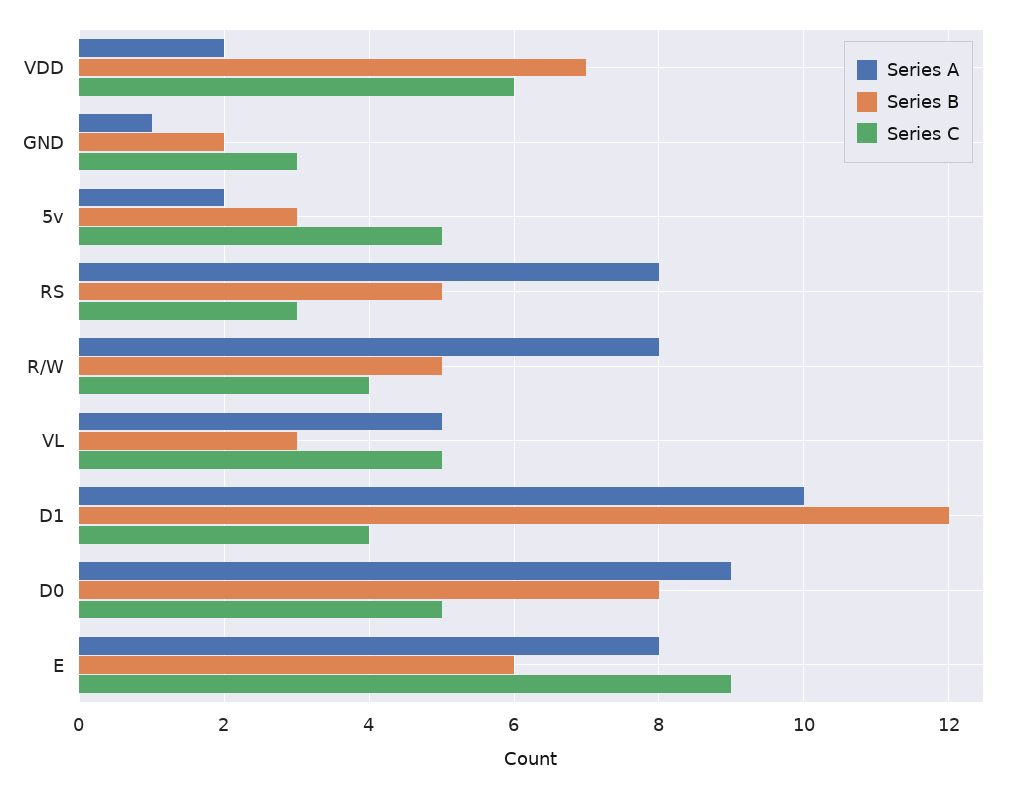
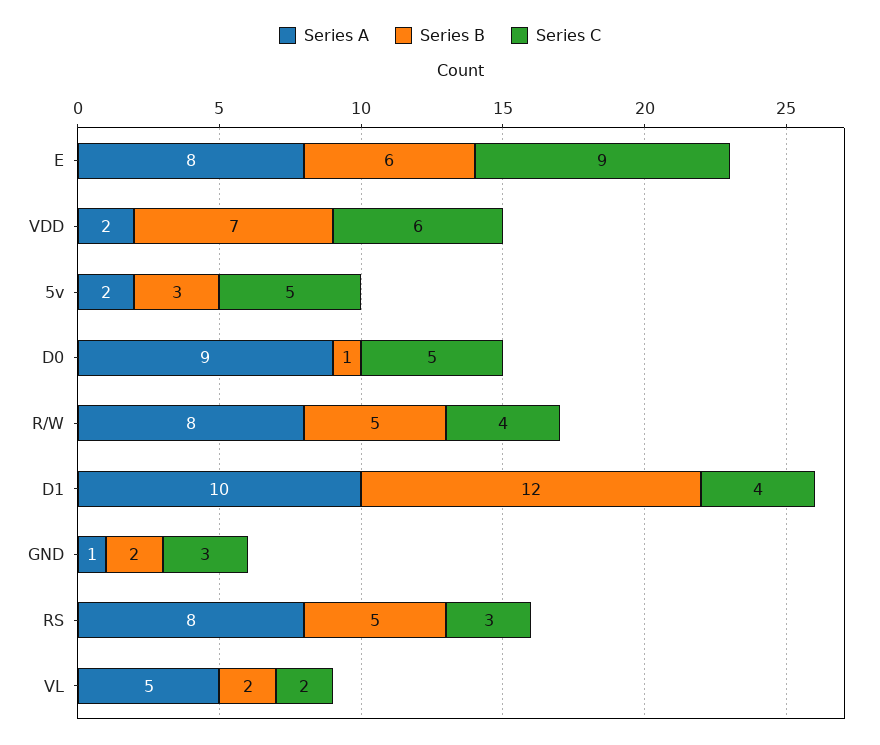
  {
    "Series A": {
      "VDD": 2,
      "GND": 1,
      "5v": 2,
      "RS": 8,
      "R/W": 8,
      "VL": 5,
      "D1": 10,
      "D0": 9,
      "E": 8
    },
    "Series B": {
      "VDD": 7,
      "GND": 2,
      "5v": 3,
      "RS": 5,
      "R/W": 5,
-     "VL": 3,
+     "VL": 2,
      "D1": 12,
-     "D0": 8,
+     "D0": 1,
      "E": 6
    },
    "Series C": {
      "VDD": 6,
      "GND": 3,
      "5v": 5,
      "RS": 3,
      "R/W": 4,
-     "VL": 5,
+     "VL": 2,
      "D1": 4,
      "D0": 5,
      "E": 9
    }
  }

